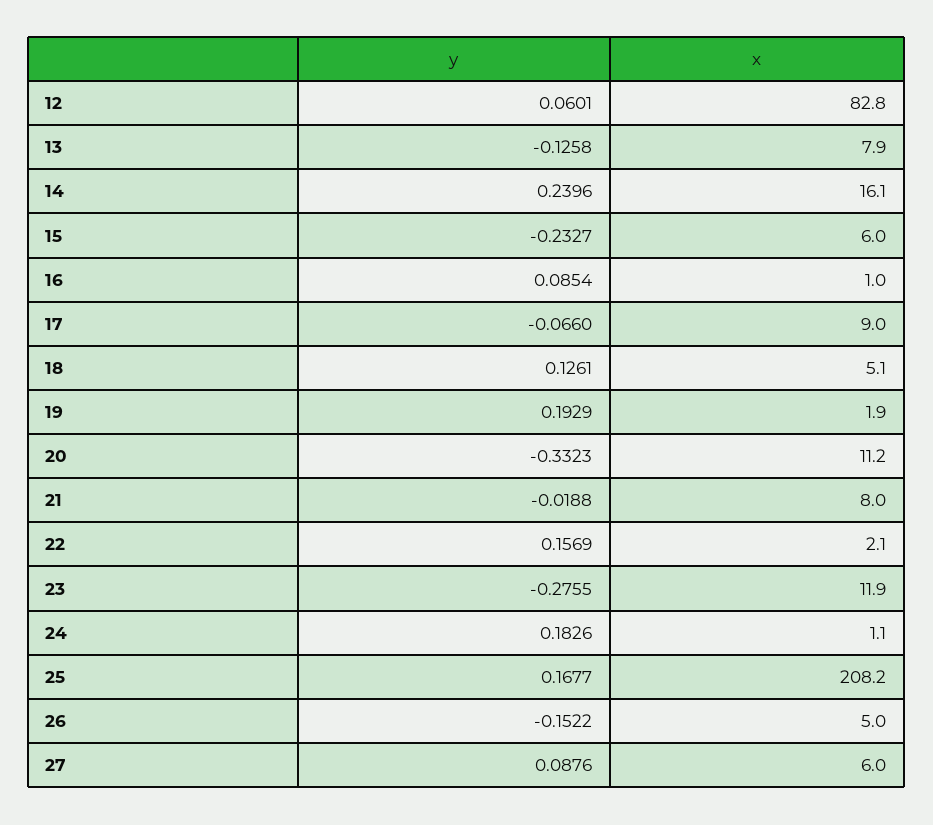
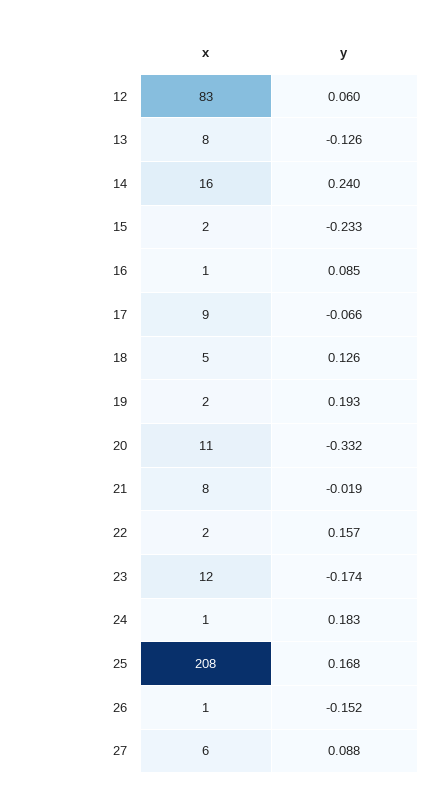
  {
    "y": {
      "12": 0.0601,
      "13": -0.1258,
      "14": 0.2396,
      "15": -0.2327,
      "16": 0.0854,
      "17": -0.066,
      "18": 0.1261,
      "19": 0.1929,
      "20": -0.3323,
      "21": -0.0188,
      "22": 0.1569,
-     "23": -0.2755,
+     "23": -0.174,
      "24": 0.1826,
      "25": 0.1677,
      "26": -0.1522,
      "27": 0.0876
    },
    "x": {
      "12": 82.8,
      "13": 7.9,
      "14": 16.1,
-     "15": 6,
+     "15": 2,
      "16": 1,
      "17": 9,
      "18": 5.1,
      "19": 1.9,
      "20": 11.2,
      "21": 8,
      "22": 2.1,
      "23": 11.9,
      "24": 1.1,
      "25": 208.2,
-     "26": 5,
+     "26": 1,
      "27": 6
    }
  }

